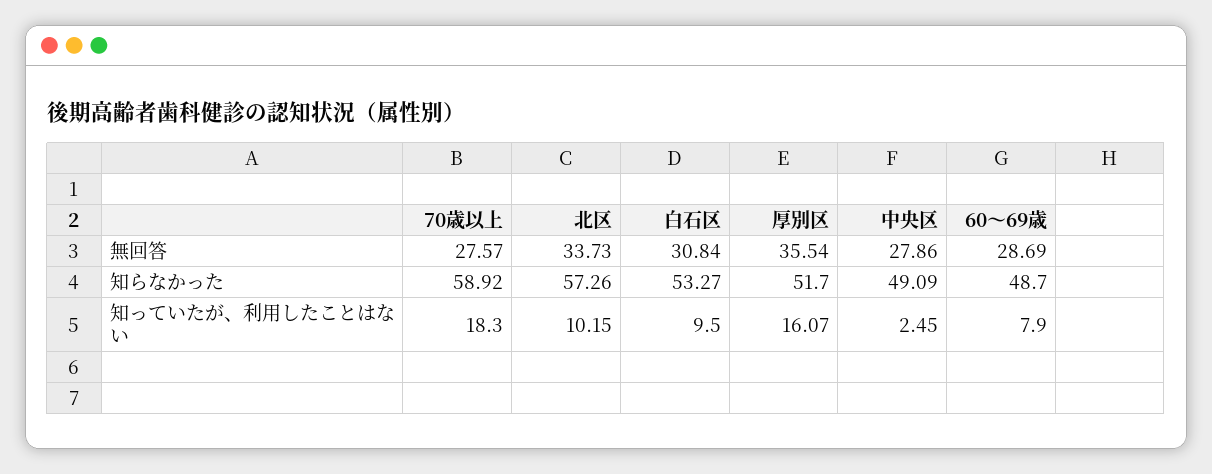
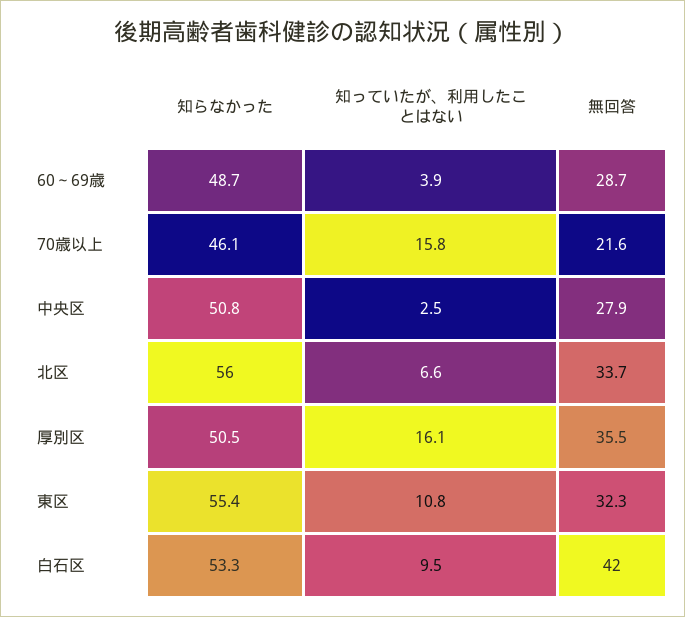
  {
    "70歳以上": {
-     "無回答": 27.57,
+     "無回答": 21.6,
-     "知らなかった": 58.92,
+     "知らなかった": 46.1,
-     "知っていたが、利用したことはない": 18.3
+     "知っていたが、利用したことはない": 15.8
    },
    "北区": {
      "無回答": 33.73,
-     "知らなかった": 57.26,
+     "知らなかった": 56,
-     "知っていたが、利用したことはない": 10.15
+     "知っていたが、利用したことはない": 6.6
    },
    "白石区": {
-     "無回答": 30.84,
+     "無回答": 42,
      "知らなかった": 53.27,
      "知っていたが、利用したことはない": 9.5
    },
    "厚別区": {
      "無回答": 35.54,
-     "知らなかった": 51.7,
+     "知らなかった": 50.5,
      "知っていたが、利用したことはない": 16.07
    },
    "中央区": {
      "無回答": 27.86,
-     "知らなかった": 49.09,
+     "知らなかった": 50.8,
      "知っていたが、利用したことはない": 2.45
    },
    "60～69歳": {
      "無回答": 28.69,
      "知らなかった": 48.7,
-     "知っていたが、利用したことはない": 7.9
+     "知っていたが、利用したことはない": 3.9
-   }
+   },
+   "東区": {
+     "知らなかった": 55.4,
+     "知っていたが、利用したことはない": 10.8,
+     "無回答": 32.3
+   }
  }

